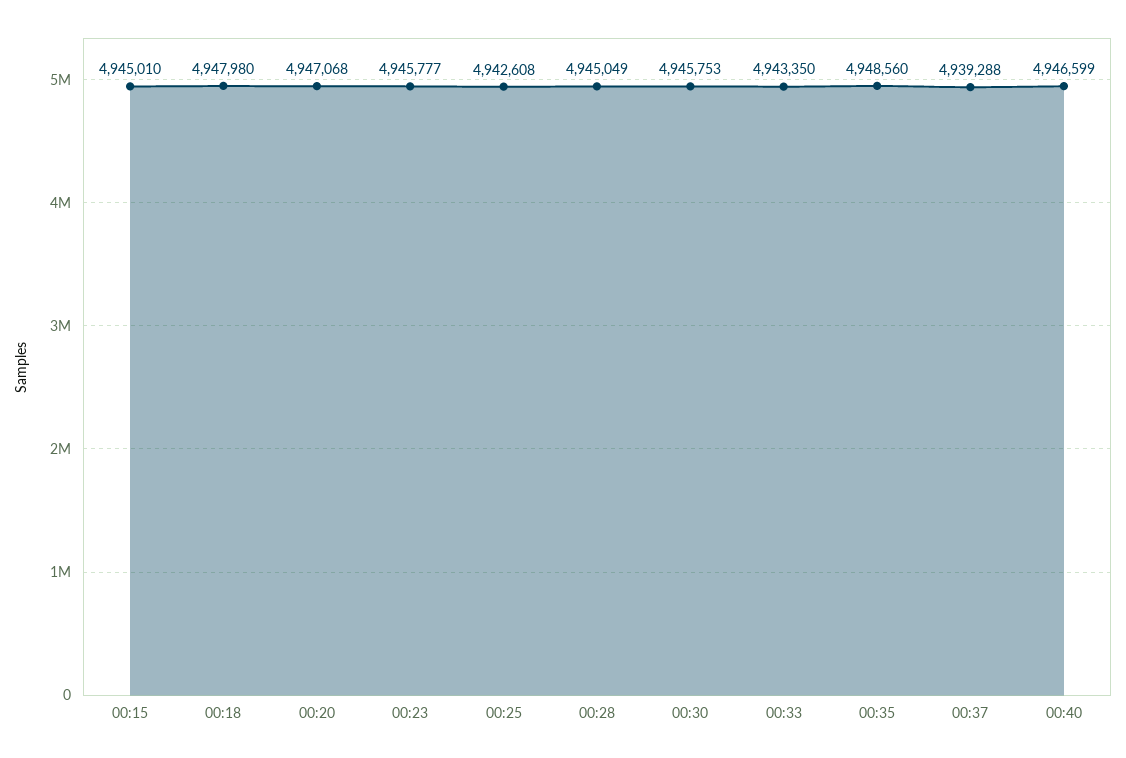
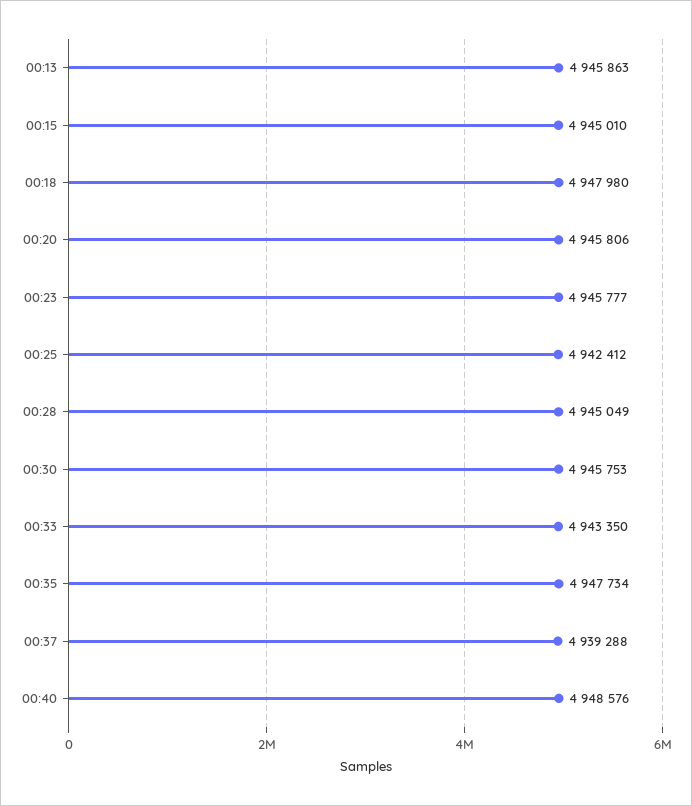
  {
    "00:15": 4945010,
    "00:18": 4947980,
-   "00:20": 4947068,
+   "00:20": 4945806,
    "00:23": 4945777,
-   "00:25": 4942608,
+   "00:25": 4942412,
    "00:28": 4945049,
    "00:30": 4945753,
    "00:33": 4943350,
-   "00:35": 4948560,
+   "00:35": 4947734,
    "00:37": 4939288,
-   "00:40": 4946599
+   "00:40": 4948576,
+   "00:13": 4945863
  }

